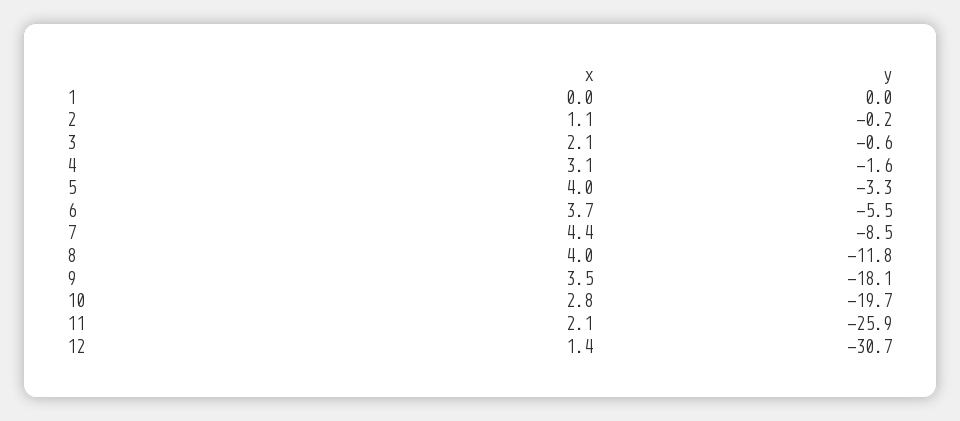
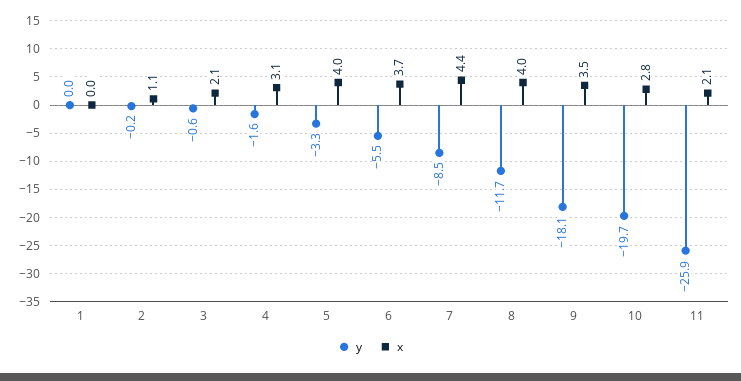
  {
    "x": {
      "1": 0,
      "2": 1.1,
      "3": 2.1,
      "4": 3.1,
      "5": 4,
      "6": 3.7,
      "7": 4.4,
      "8": 4,
      "9": 3.5,
      "10": 2.8,
-     "11": 2.1,
+     "11": 2.1
-     "12": 1.4
    },
    "y": {
      "1": 0,
      "2": -0.2,
      "3": -0.6,
      "4": -1.6,
      "5": -3.3,
      "6": -5.5,
      "7": -8.5,
-     "8": -11.8,
+     "8": -11.7,
      "9": -18.1,
      "10": -19.7,
-     "11": -25.9,
+     "11": -25.9
-     "12": -30.7
    }
  }

